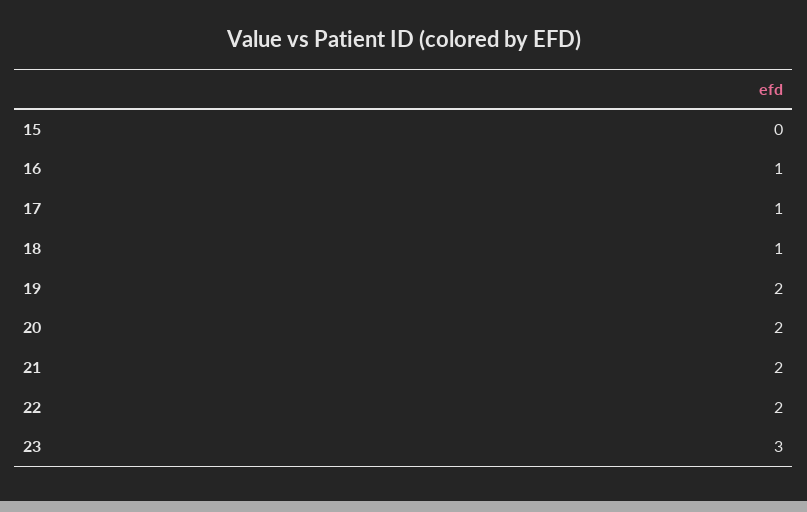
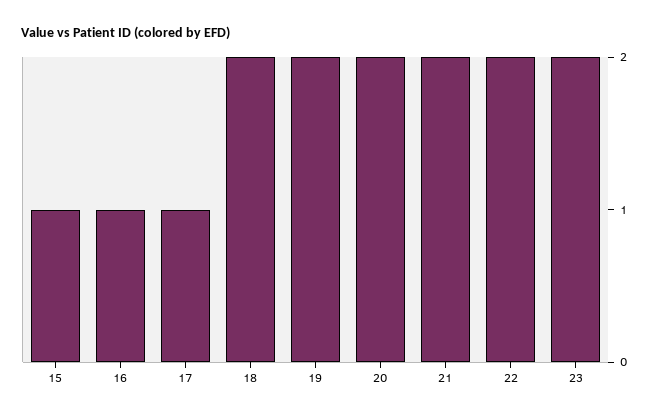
  {
-   "15": 0,
+   "15": 1,
    "16": 1,
    "17": 1,
-   "18": 1,
+   "18": 2,
    "19": 2,
    "20": 2,
    "21": 2,
    "22": 2,
-   "23": 3
+   "23": 2
  }

